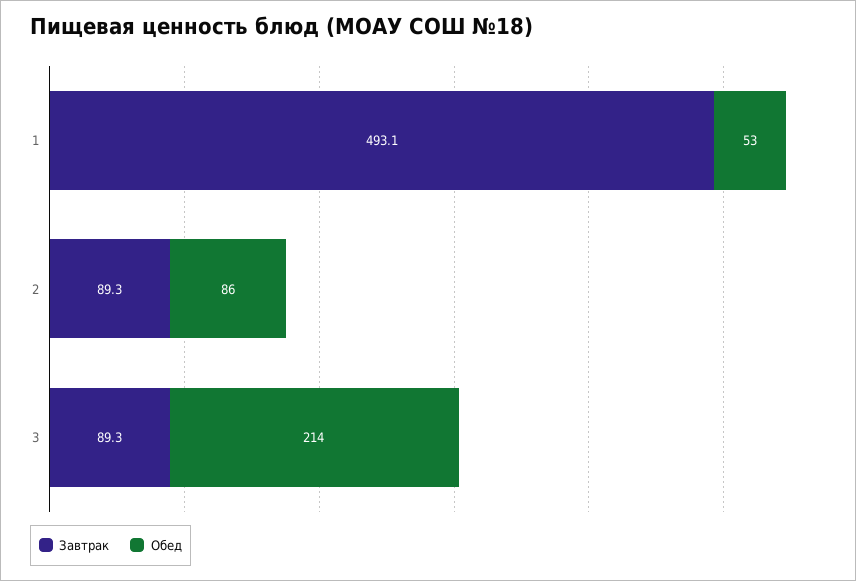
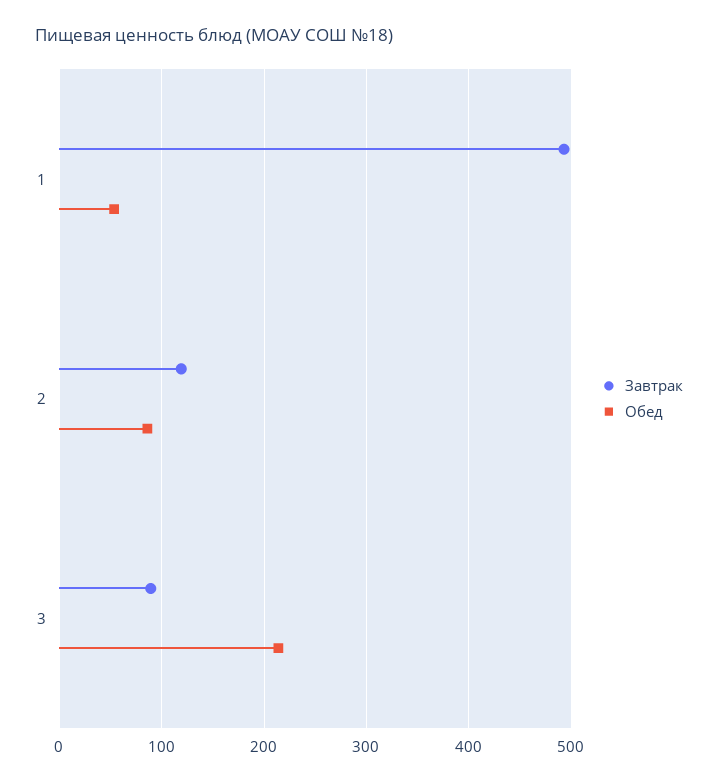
  {
    "Завтрак": {
      "1": 493.1,
-     "2": 89.3,
+     "2": 120,
      "3": 89.3
    },
    "Обед": {
      "1": 53,
      "2": 86,
      "3": 214
    }
  }

